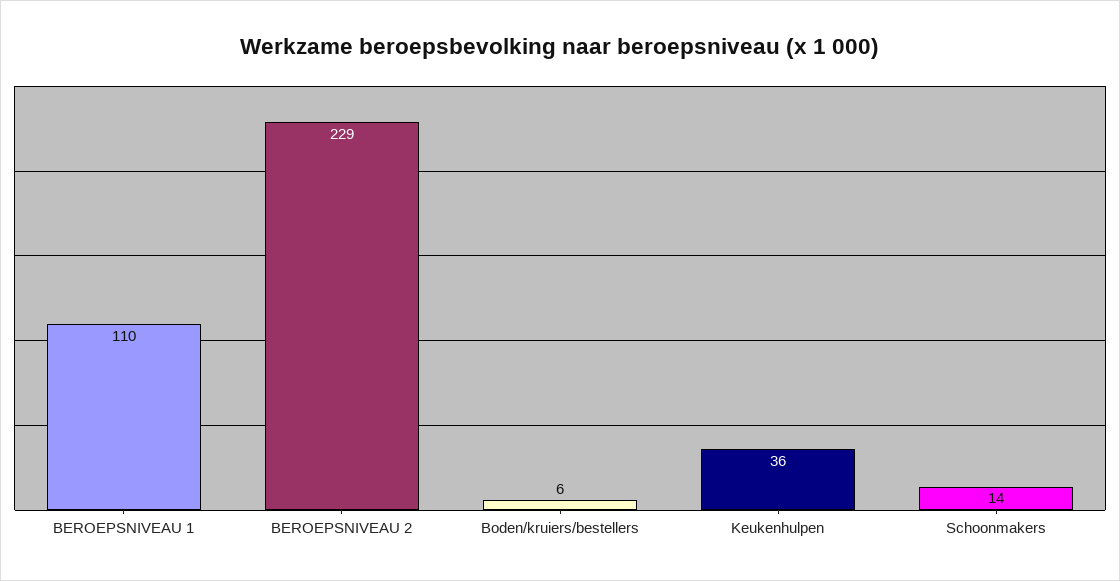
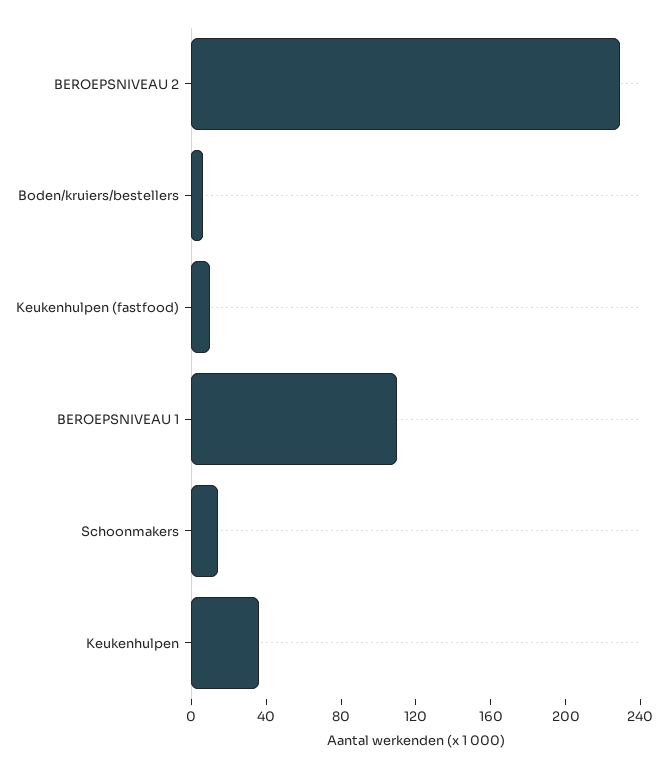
  {
    "BEROEPSNIVEAU 1": 110,
    "BEROEPSNIVEAU 2": 229,
    "Boden/kruiers/bestellers": 6,
    "Keukenhulpen": 36,
-   "Schoonmakers": 14
+   "Schoonmakers": 14,
+   "Keukenhulpen (fastfood)": 10
  }

